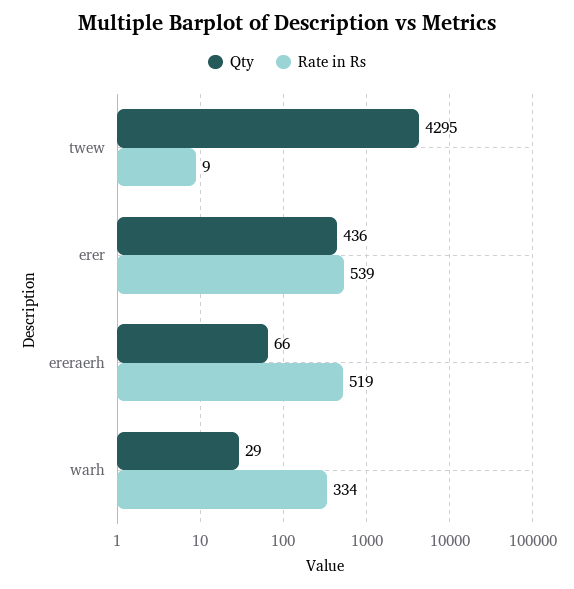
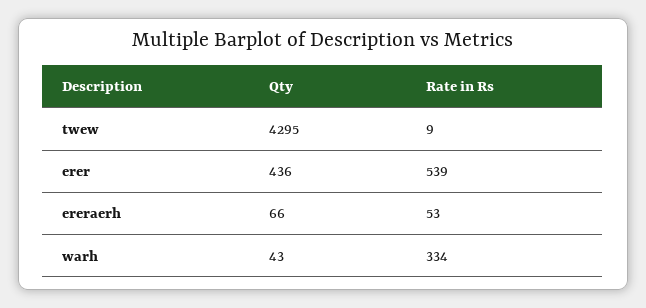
  {
    "Qty": {
      "twew": 4295,
      "erer": 436,
      "ereraerh": 66,
-     "warh": 29
+     "warh": 43
    },
    "Rate in Rs": {
      "twew": 9,
      "erer": 539,
-     "ereraerh": 519,
+     "ereraerh": 53,
      "warh": 334
    }
  }

